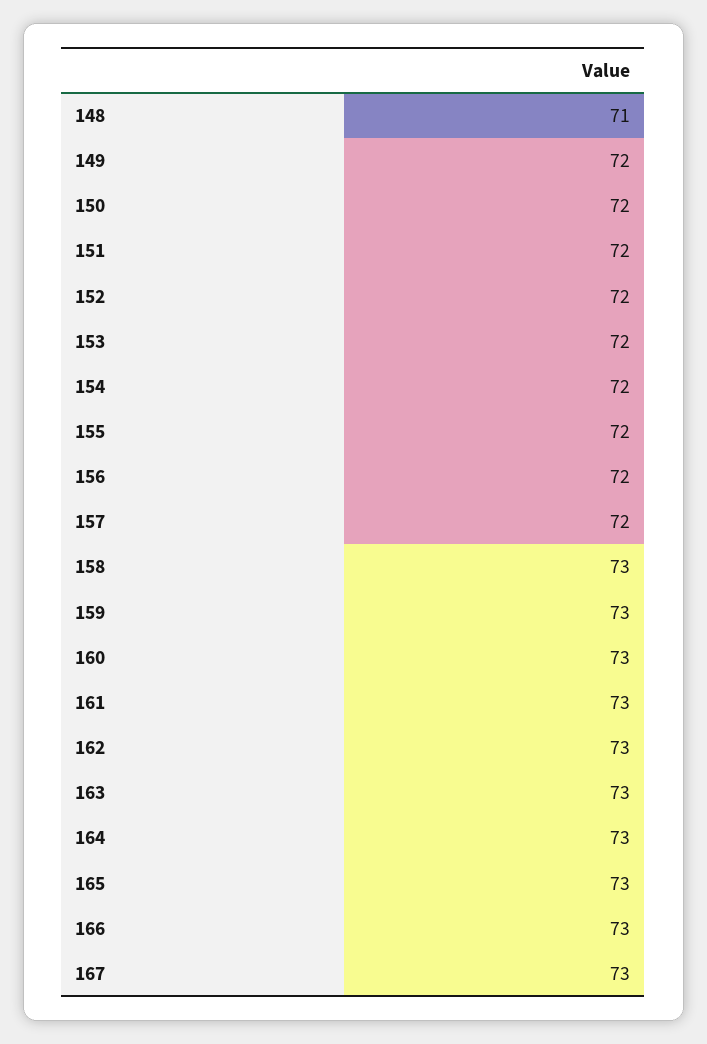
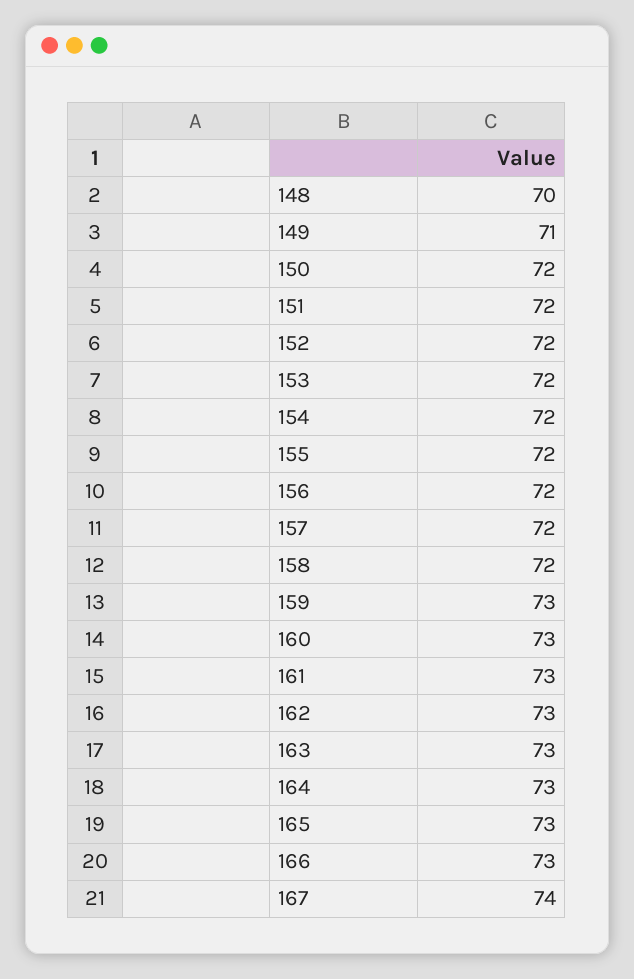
  {
-   "148": 71,
+   "148": 70,
-   "149": 72,
+   "149": 71,
    "150": 72,
    "151": 72,
    "152": 72,
    "153": 72,
    "154": 72,
    "155": 72,
    "156": 72,
    "157": 72,
-   "158": 73,
+   "158": 72,
    "159": 73,
    "160": 73,
    "161": 73,
    "162": 73,
    "163": 73,
    "164": 73,
    "165": 73,
    "166": 73,
-   "167": 73
+   "167": 74
  }

